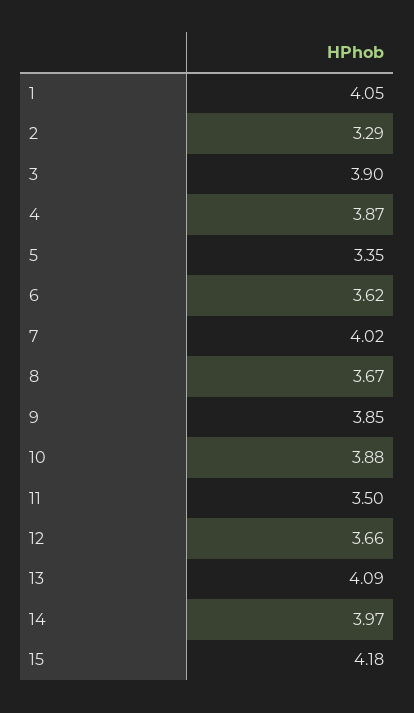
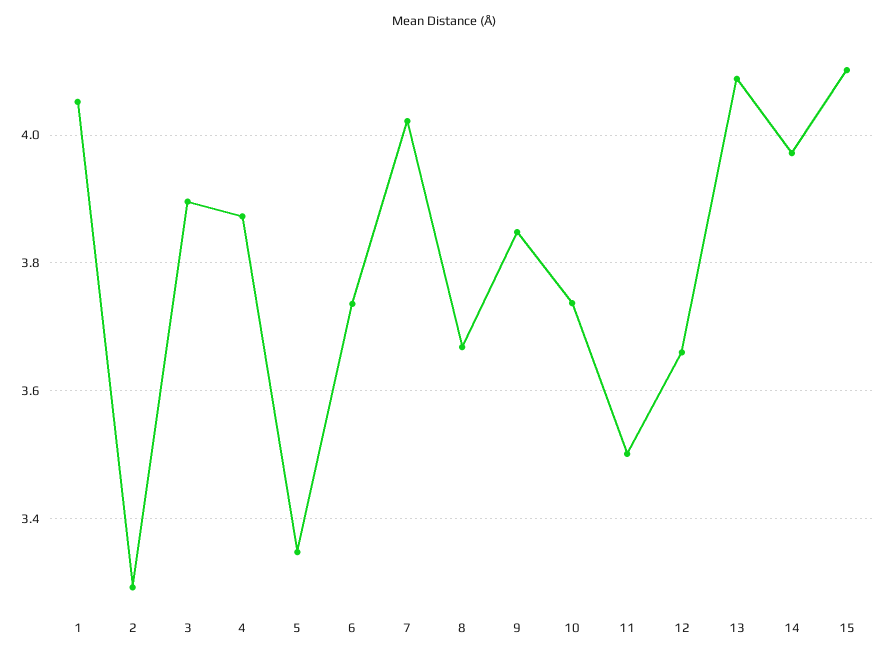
  {
    "1": 4.05,
    "2": 3.29,
    "3": 3.9,
    "4": 3.87,
    "5": 3.35,
-   "6": 3.62,
+   "6": 3.74,
    "7": 4.02,
    "8": 3.67,
    "9": 3.85,
-   "10": 3.88,
+   "10": 3.74,
    "11": 3.5,
    "12": 3.66,
    "13": 4.09,
    "14": 3.97,
-   "15": 4.18
+   "15": 4.1
  }

